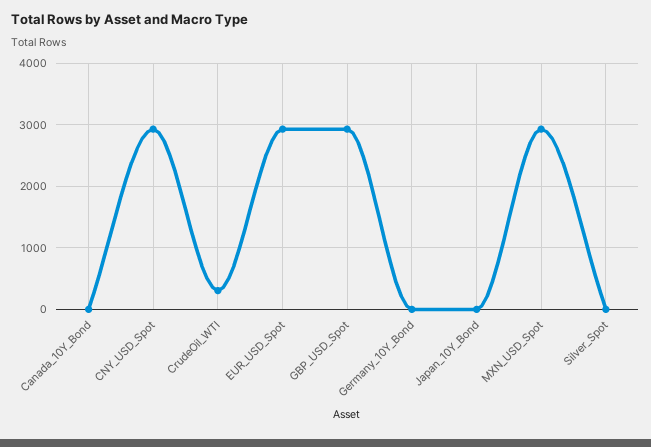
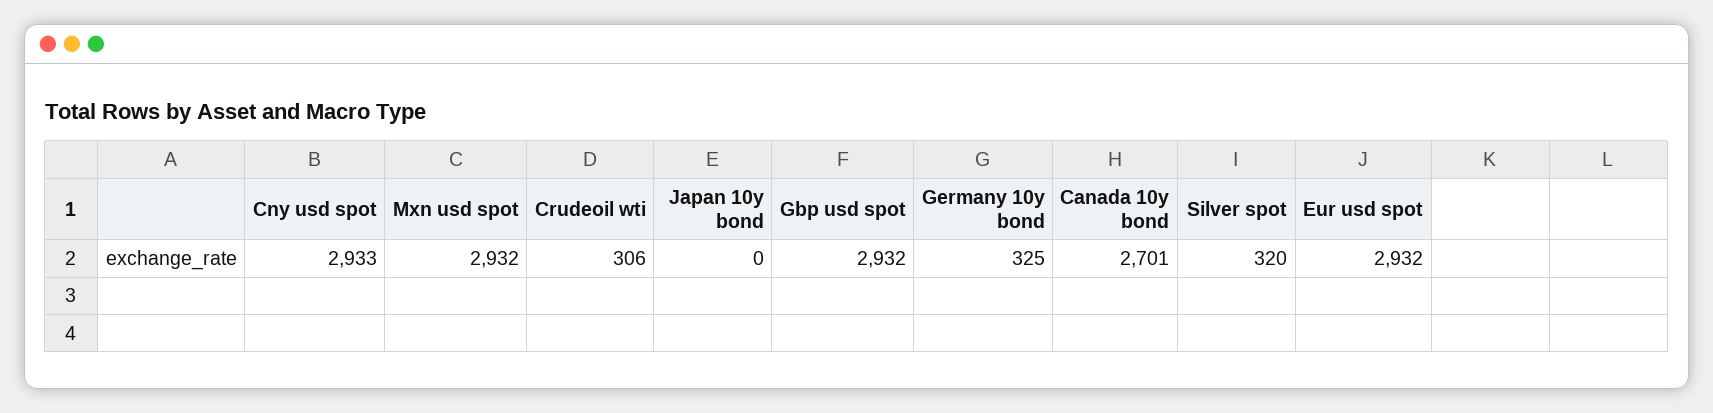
  {
-   "Canada_10Y_Bond": 0,
+   "Canada_10Y_Bond": 2701,
    "CNY_USD_Spot": 2933,
    "CrudeOil_WTI": 306,
    "EUR_USD_Spot": 2932,
    "GBP_USD_Spot": 2932,
-   "Germany_10Y_Bond": 0,
+   "Germany_10Y_Bond": 325,
    "Japan_10Y_Bond": 0,
    "MXN_USD_Spot": 2932,
-   "Silver_Spot": 0
+   "Silver_Spot": 320
  }

